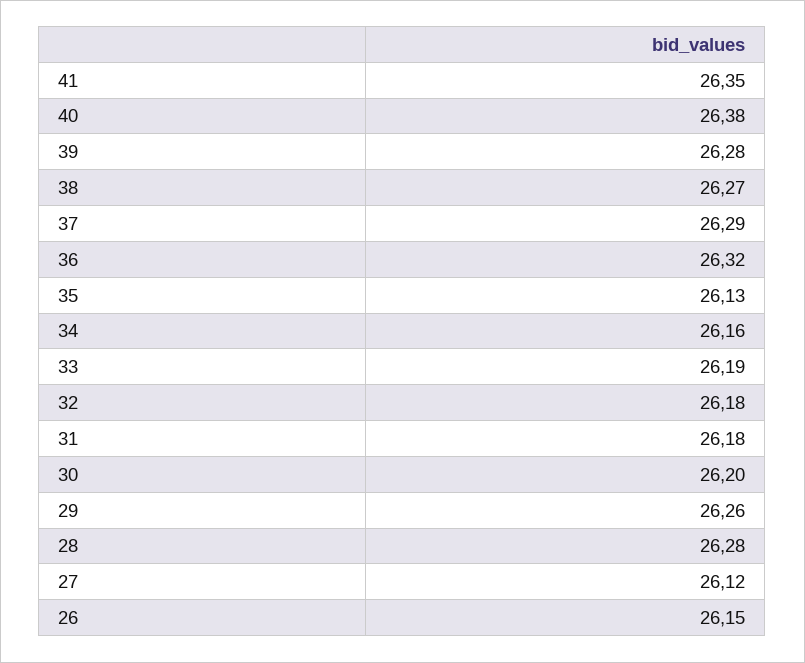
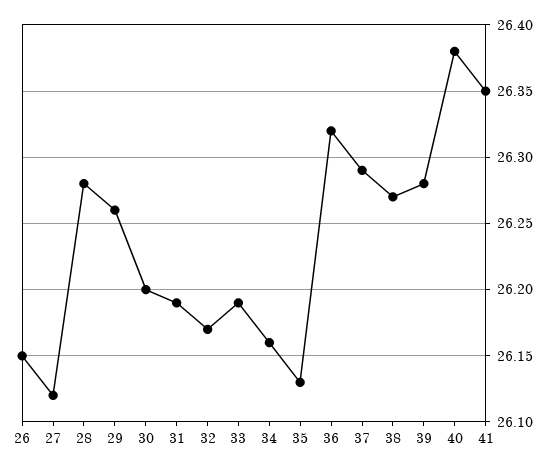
  {
    "41": 26.35,
    "40": 26.38,
    "39": 26.28,
    "38": 26.27,
    "37": 26.29,
    "36": 26.32,
    "35": 26.13,
    "34": 26.16,
    "33": 26.19,
-   "32": 26.18,
+   "32": 26.17,
-   "31": 26.18,
+   "31": 26.19,
    "30": 26.2,
    "29": 26.26,
    "28": 26.28,
    "27": 26.12,
    "26": 26.15
  }

